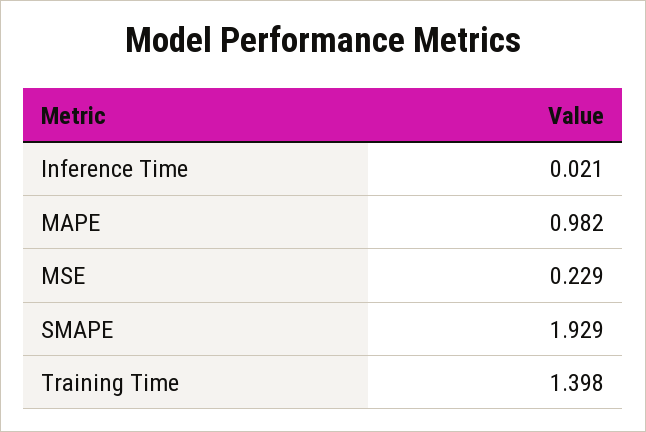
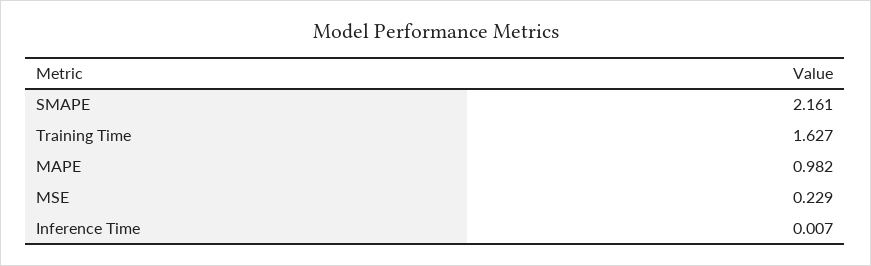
  {
-   "Inference Time": 0.021,
+   "Inference Time": 0.007,
    "MAPE": 0.982,
    "MSE": 0.229,
-   "SMAPE": 1.929,
+   "SMAPE": 2.161,
-   "Training Time": 1.398
+   "Training Time": 1.627
  }

